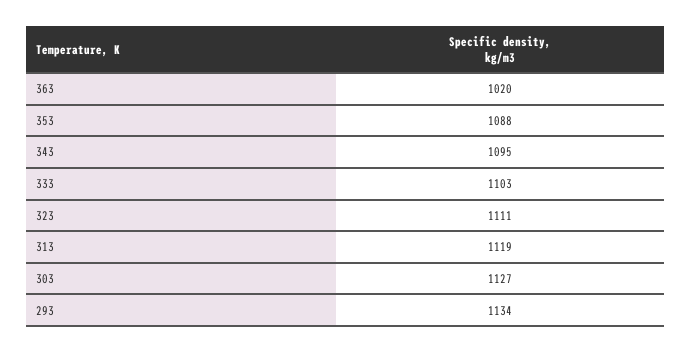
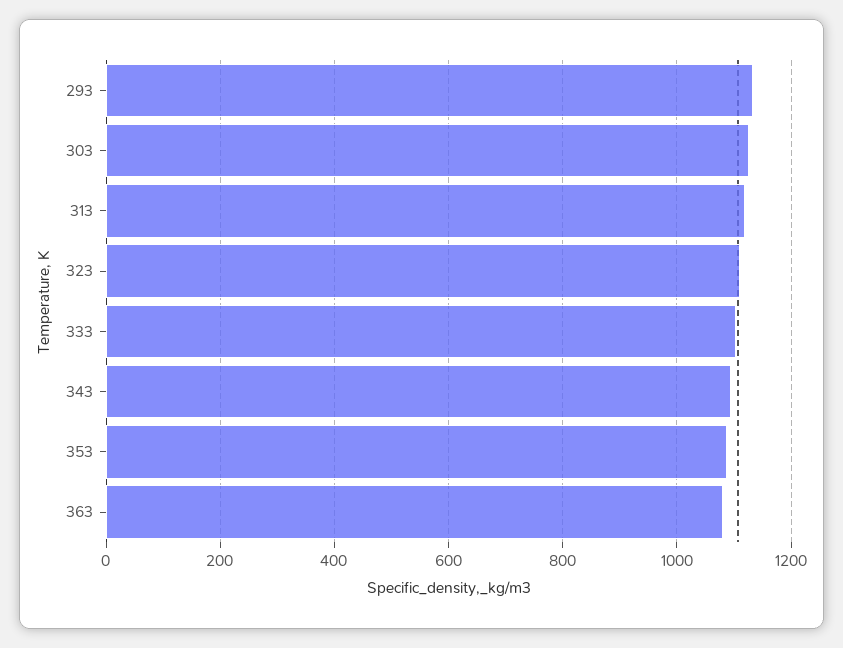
  {
-   "363": 1020,
+   "363": 1080,
    "353": 1088,
    "343": 1095,
    "333": 1103,
    "323": 1111,
    "313": 1119,
    "303": 1127,
    "293": 1134
  }

